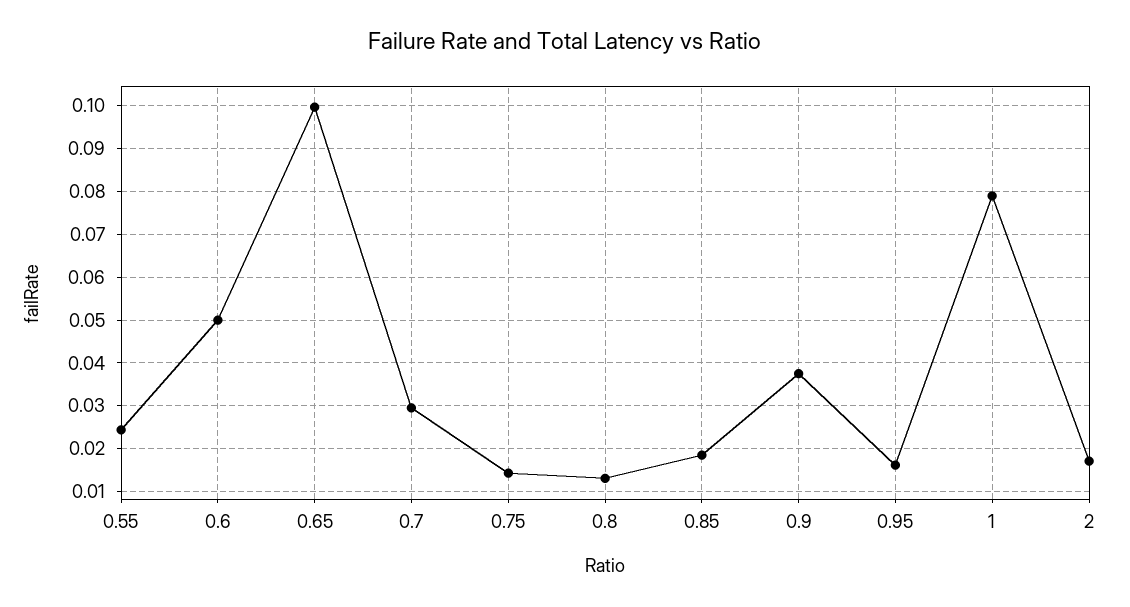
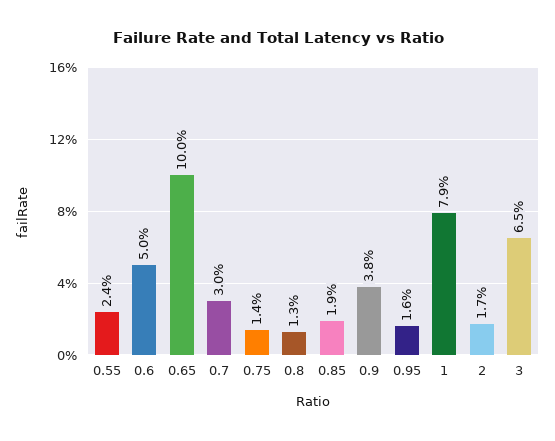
  {
    "0.55": 0.024,
    "0.6": 0.05,
    "0.65": 0.1,
    "0.7": 0.03,
    "0.75": 0.014,
    "0.8": 0.013,
    "0.85": 0.019,
    "0.9": 0.038,
    "0.95": 0.016,
    "1": 0.079,
-   "2": 0.017
+   "2": 0.017,
+   "3": 0.065
  }

